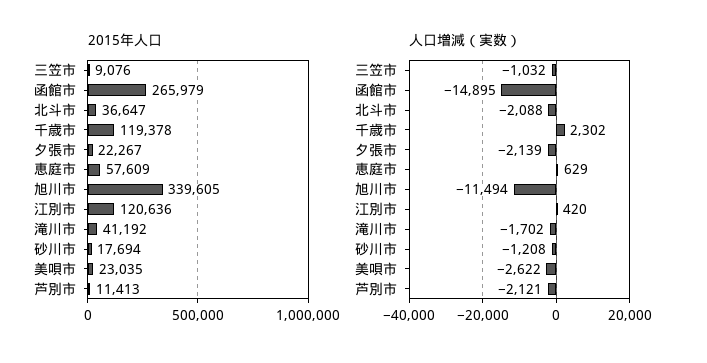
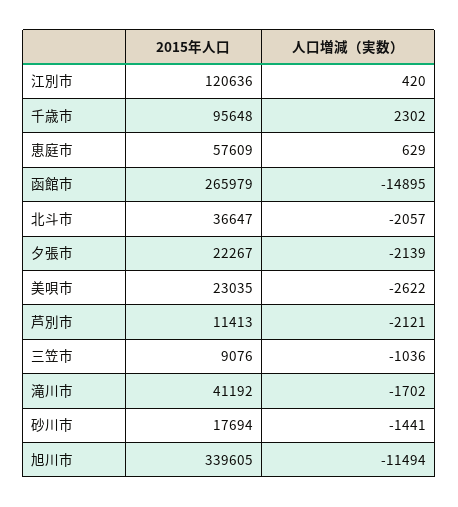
  {
    "2015年人口": {
      "三笠市": 9076,
      "函館市": 265979,
      "北斗市": 36647,
-     "千歳市": 119378,
+     "千歳市": 95648,
      "夕張市": 22267,
      "恵庭市": 57609,
      "旭川市": 339605,
      "江別市": 120636,
      "滝川市": 41192,
      "砂川市": 17694,
      "美唄市": 23035,
      "芦別市": 11413
    },
    "人口増減（実数）": {
-     "三笠市": -1032,
+     "三笠市": -1036,
      "函館市": -14895,
-     "北斗市": -2088,
+     "北斗市": -2057,
      "千歳市": 2302,
      "夕張市": -2139,
      "恵庭市": 629,
      "旭川市": -11494,
      "江別市": 420,
      "滝川市": -1702,
-     "砂川市": -1208,
+     "砂川市": -1441,
      "美唄市": -2622,
      "芦別市": -2121
    }
  }

